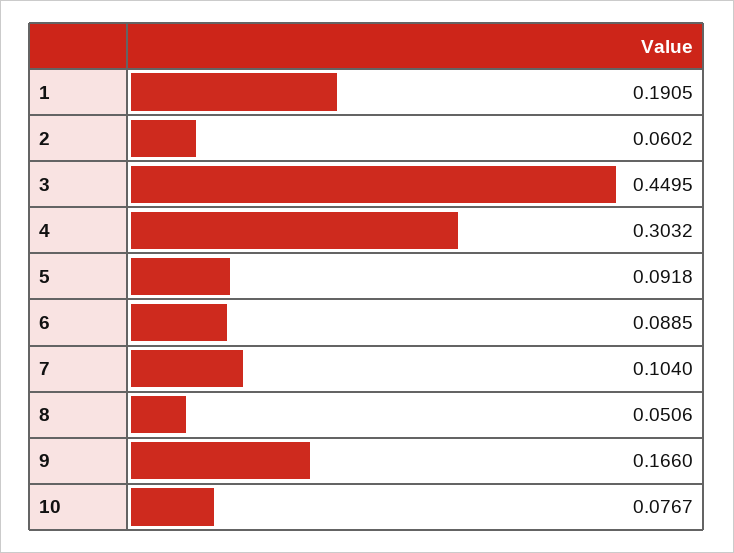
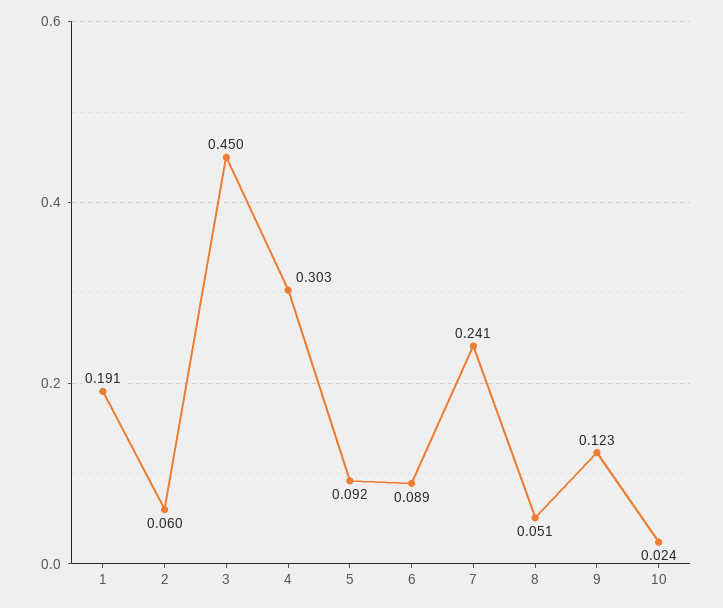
  {
    "1": 0.1905,
    "2": 0.0602,
    "3": 0.4495,
    "4": 0.3032,
    "5": 0.0918,
    "6": 0.0885,
-   "7": 0.104,
+   "7": 0.241,
    "8": 0.0506,
-   "9": 0.166,
+   "9": 0.123,
-   "10": 0.0767
+   "10": 0.024
  }

